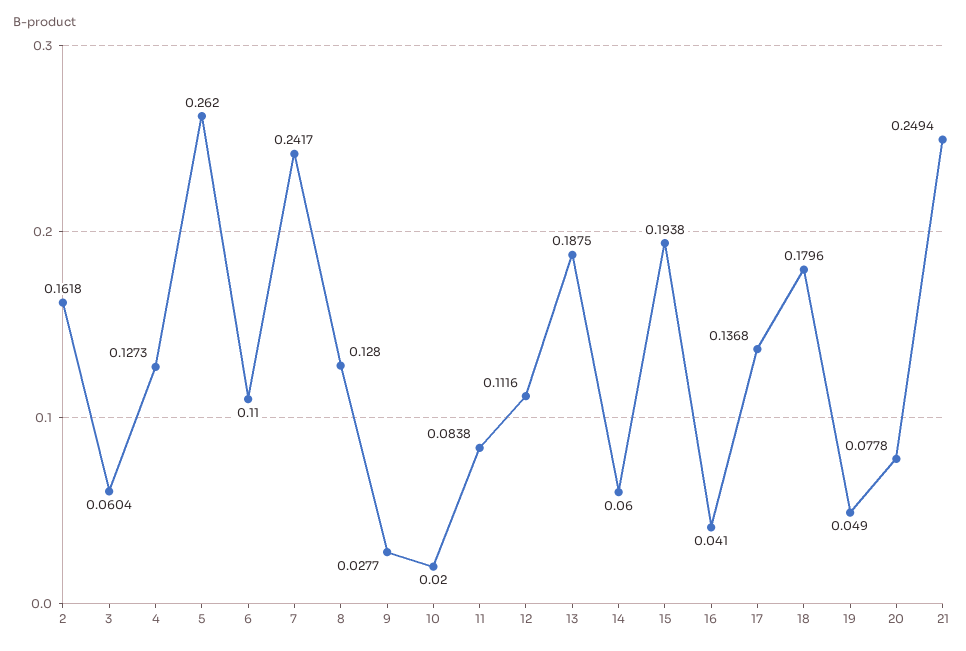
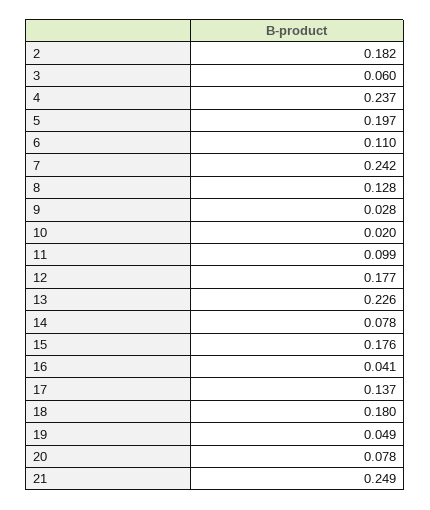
  {
-   "2": 0.1618,
+   "2": 0.182,
    "3": 0.0604,
-   "4": 0.1273,
+   "4": 0.237,
-   "5": 0.262,
+   "5": 0.197,
    "6": 0.11,
    "7": 0.2417,
    "8": 0.128,
    "9": 0.0277,
    "10": 0.02,
-   "11": 0.0838,
+   "11": 0.099,
-   "12": 0.1116,
+   "12": 0.177,
-   "13": 0.1875,
+   "13": 0.226,
-   "14": 0.06,
+   "14": 0.078,
-   "15": 0.1938,
+   "15": 0.176,
    "16": 0.041,
    "17": 0.1368,
    "18": 0.1796,
    "19": 0.049,
    "20": 0.0778,
    "21": 0.2494
  }

